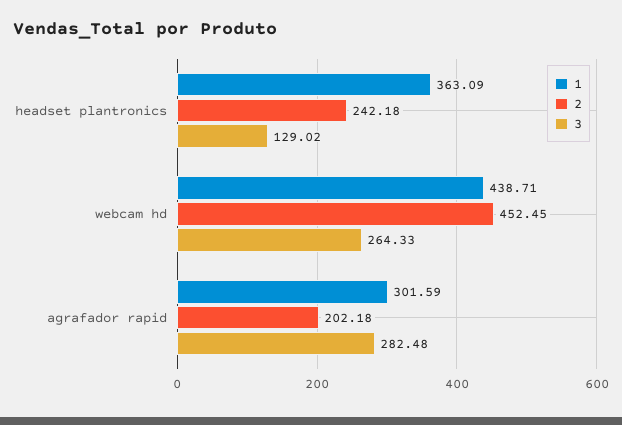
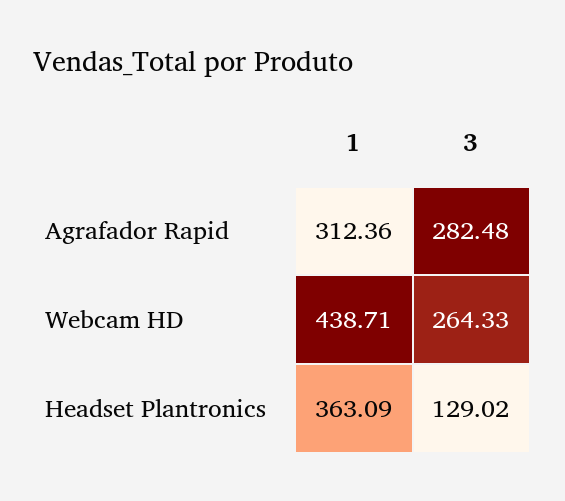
  {
    "1": {
      "headset plantronics": 363.09,
      "webcam hd": 438.71,
-     "agrafador rapid": 301.59
+     "agrafador rapid": 312.36
    },
-   "2": {
-     "headset plantronics": 242.18,
-     "webcam hd": 452.45,
-     "agrafador rapid": 202.18
-   },
    "3": {
      "headset plantronics": 129.02,
      "webcam hd": 264.33,
      "agrafador rapid": 282.48
    }
  }

